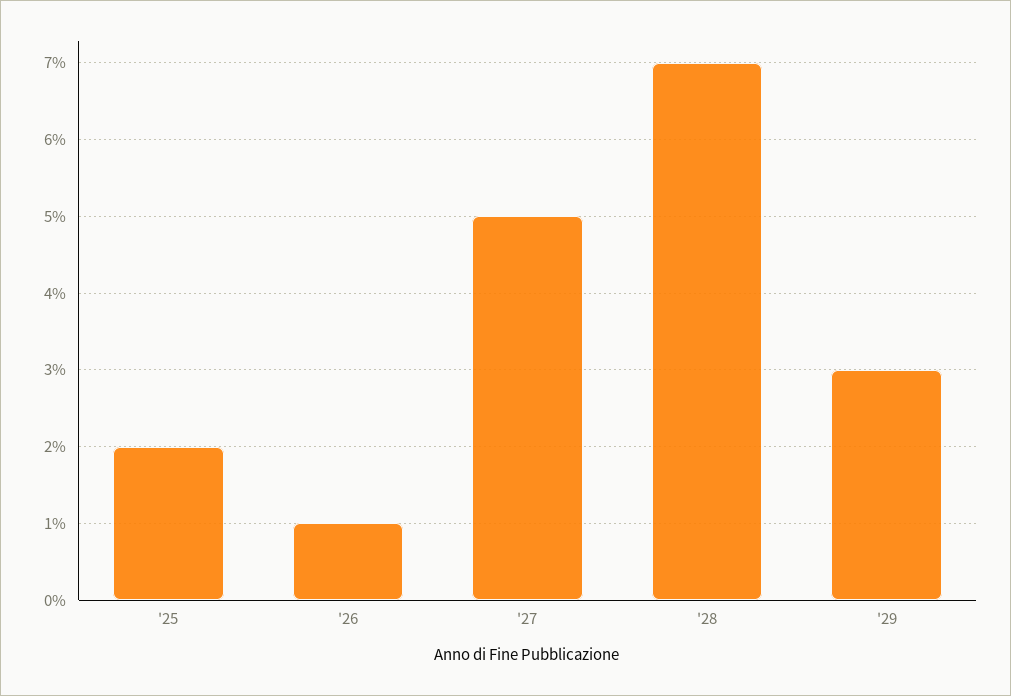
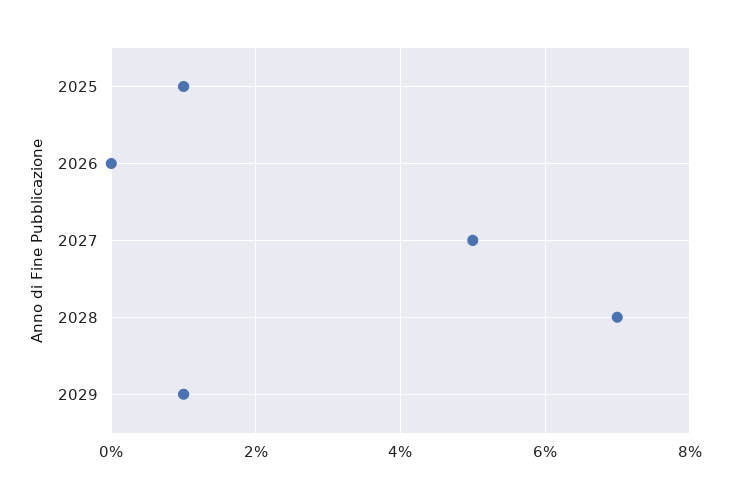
  {
-   "'25": 2,
+   "'25": 1,
-   "'26": 1,
+   "'26": 0,
    "'27": 5,
    "'28": 7,
-   "'29": 3
+   "'29": 1
  }

